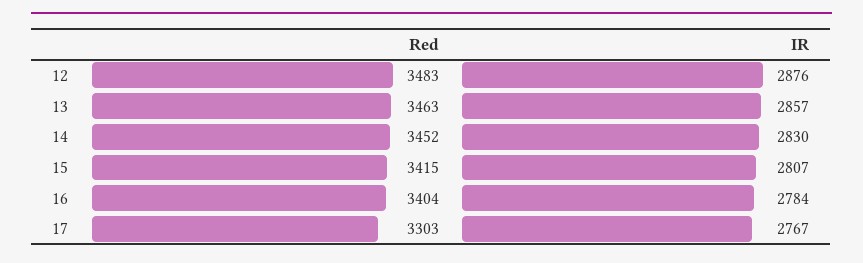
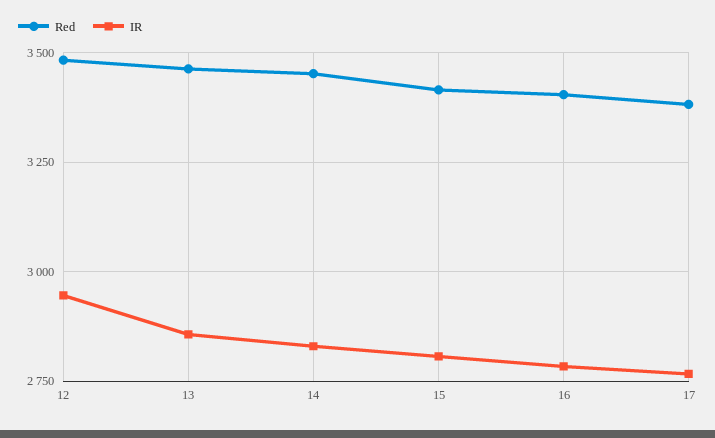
  {
    "Red": {
      "12": 3483,
      "13": 3463,
      "14": 3452,
      "15": 3415,
      "16": 3404,
-     "17": 3303
+     "17": 3375
    },
    "IR": {
-     "12": 2876,
+     "12": 2950,
      "13": 2857,
      "14": 2830,
      "15": 2807,
      "16": 2784,
      "17": 2767
    }
  }

